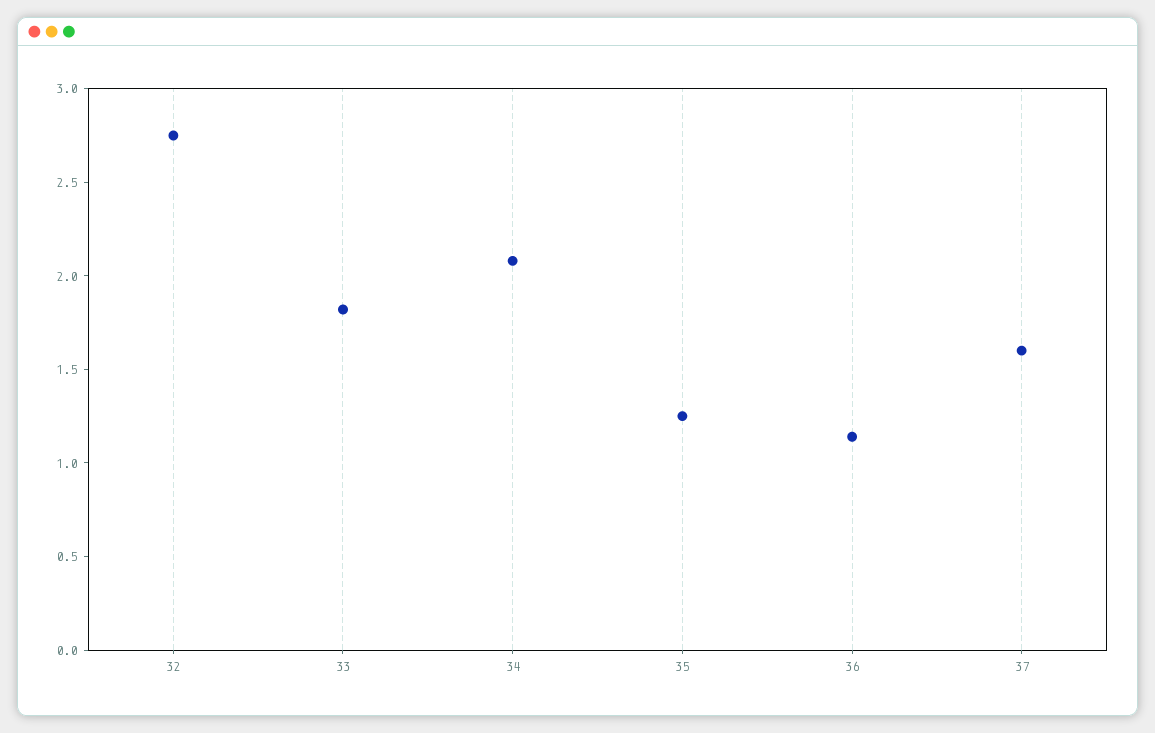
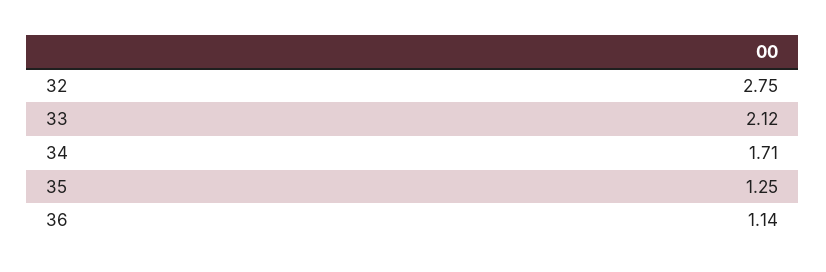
  {
    "32": 2.75,
-   "33": 1.8,
+   "33": 2.12,
-   "34": 2.1,
+   "34": 1.71,
    "35": 1.25,
-   "36": 1.14,
+   "36": 1.14
-   "37": 1.6
  }

